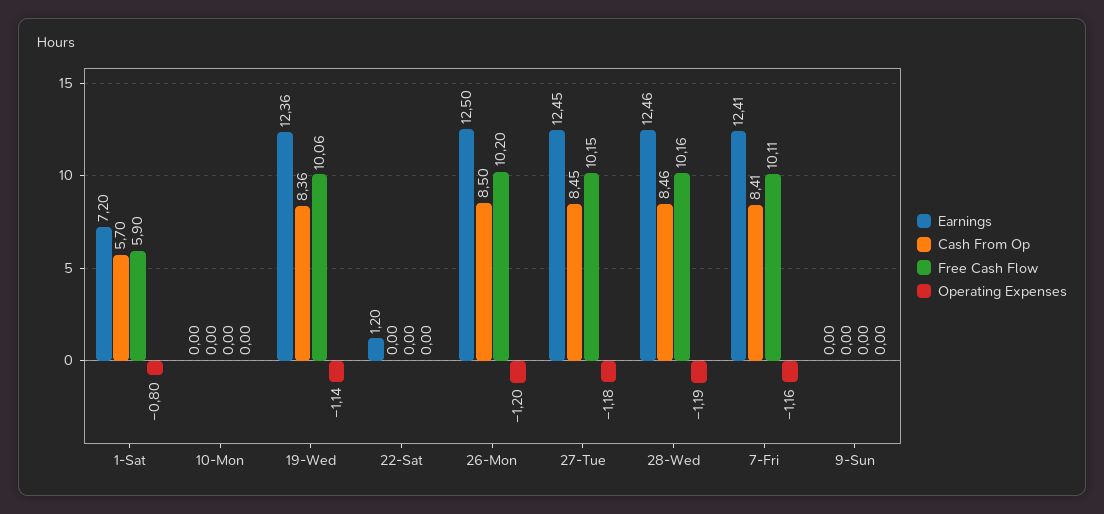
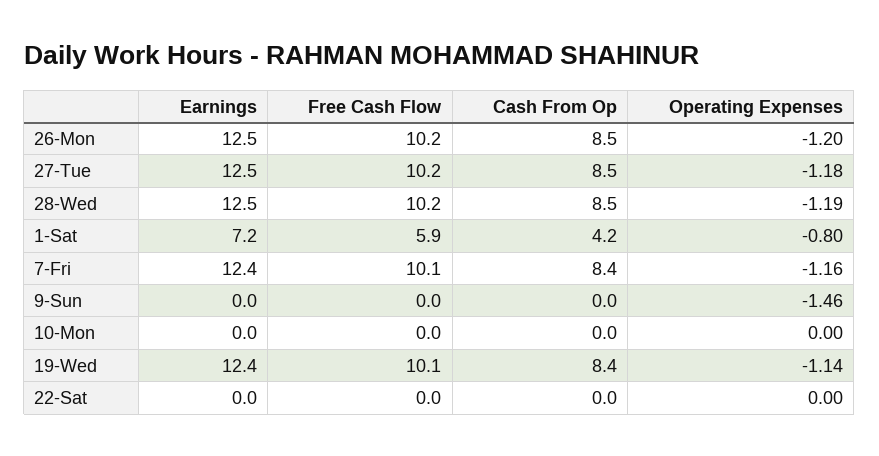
  {
    "Earnings": {
      "1-Sat": 7.2,
      "10-Mon": 0,
      "19-Wed": 12.36,
-     "22-Sat": 1.2,
+     "22-Sat": 0,
      "26-Mon": 12.5,
      "27-Tue": 12.45,
      "28-Wed": 12.46,
      "7-Fri": 12.41,
      "9-Sun": 0
    },
    "Cash From Op": {
-     "1-Sat": 5.7,
+     "1-Sat": 4.2,
      "10-Mon": 0,
      "19-Wed": 8.36,
      "22-Sat": 0,
      "26-Mon": 8.5,
      "27-Tue": 8.45,
      "28-Wed": 8.46,
      "7-Fri": 8.41,
      "9-Sun": 0
    },
    "Free Cash Flow": {
      "1-Sat": 5.9,
      "10-Mon": 0,
      "19-Wed": 10.06,
      "22-Sat": 0,
      "26-Mon": 10.2,
      "27-Tue": 10.15,
      "28-Wed": 10.16,
      "7-Fri": 10.11,
      "9-Sun": 0
    },
    "Operating Expenses": {
      "1-Sat": -0.8,
      "10-Mon": 0,
      "19-Wed": -1.14,
      "22-Sat": 0,
      "26-Mon": -1.2,
      "27-Tue": -1.18,
      "28-Wed": -1.19,
      "7-Fri": -1.16,
-     "9-Sun": 0
+     "9-Sun": -1.46
    }
  }

